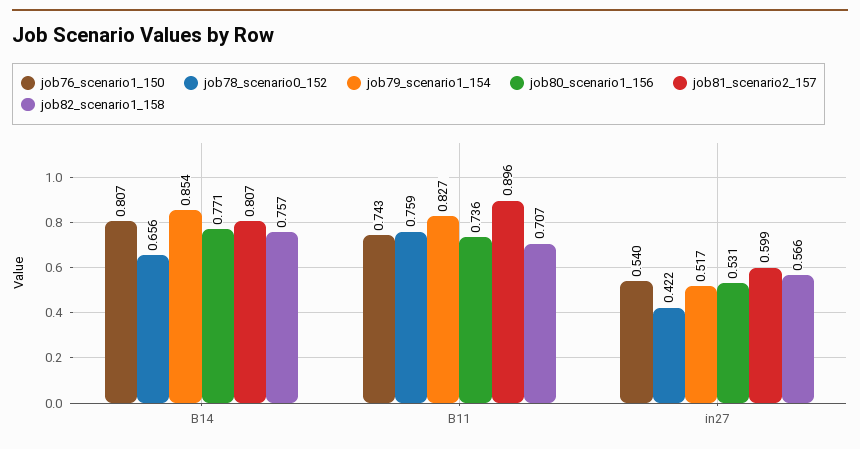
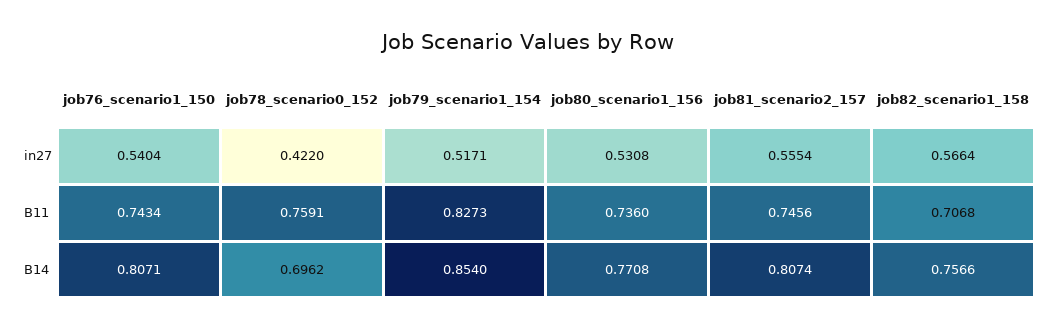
  {
    "job76_scenario1_150": {
      "B14": 0.8071,
      "B11": 0.7434,
      "in27": 0.5404
    },
    "job78_scenario0_152": {
-     "B14": 0.656,
+     "B14": 0.6962,
      "B11": 0.7591,
      "in27": 0.422
    },
    "job79_scenario1_154": {
      "B14": 0.854,
      "B11": 0.8273,
      "in27": 0.5171
    },
    "job80_scenario1_156": {
      "B14": 0.7708,
      "B11": 0.736,
      "in27": 0.5308
    },
    "job81_scenario2_157": {
      "B14": 0.8074,
-     "B11": 0.896,
+     "B11": 0.7456,
-     "in27": 0.599
+     "in27": 0.5554
    },
    "job82_scenario1_158": {
      "B14": 0.7566,
      "B11": 0.7068,
      "in27": 0.5664
    }
  }

